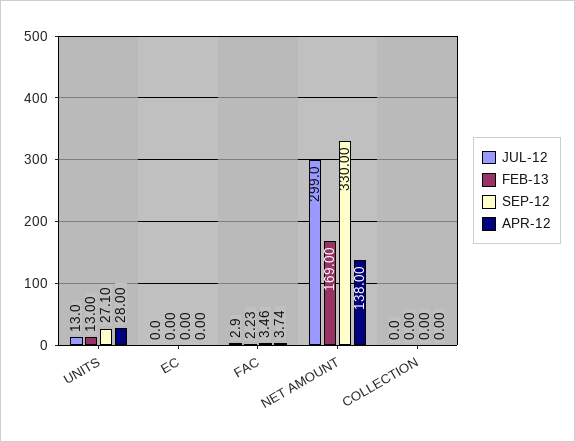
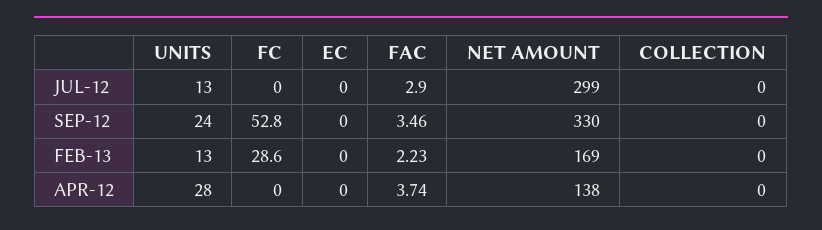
  {
    "JUL-12": {
      "UNITS": 13,
      "EC": 0,
      "FAC": 2.9,
      "NET AMOUNT": 299,
-     "COLLECTION": 0
+     "COLLECTION": 0,
+     "FC": 0
    },
    "FEB-13": {
      "UNITS": 13,
      "EC": 0,
      "FAC": 2.23,
      "NET AMOUNT": 169,
-     "COLLECTION": 0
+     "COLLECTION": 0,
+     "FC": 28.6
    },
    "SEP-12": {
-     "UNITS": 27.1,
+     "UNITS": 24,
      "EC": 0,
      "FAC": 3.46,
      "NET AMOUNT": 330,
-     "COLLECTION": 0
+     "COLLECTION": 0,
+     "FC": 52.8
    },
    "APR-12": {
      "UNITS": 28,
      "EC": 0,
      "FAC": 3.74,
      "NET AMOUNT": 138,
-     "COLLECTION": 0
+     "COLLECTION": 0,
+     "FC": 0
    }
  }

